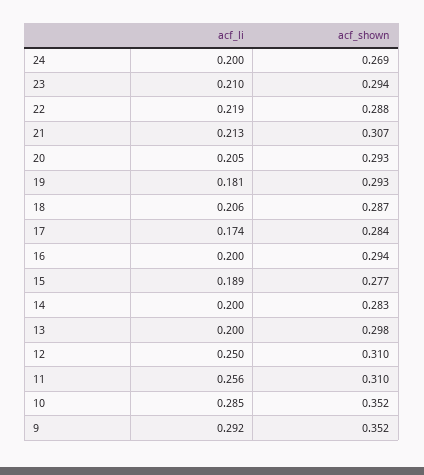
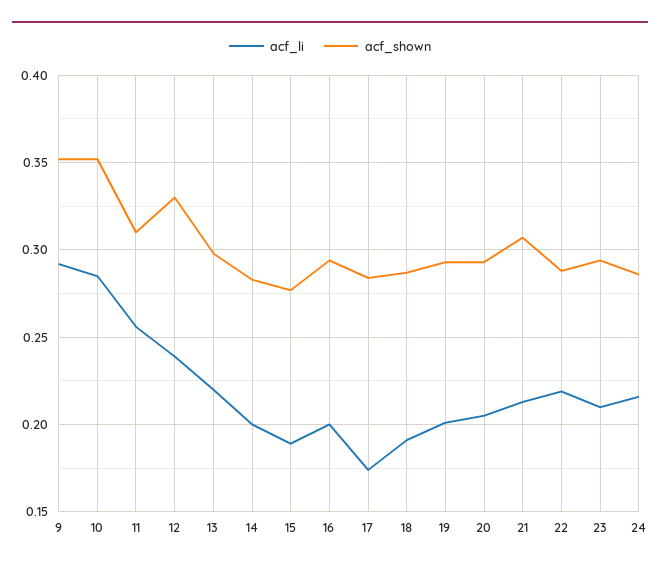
  {
    "acf_li": {
-     "24": 0.2,
+     "24": 0.215,
      "23": 0.21,
      "22": 0.219,
      "21": 0.213,
      "20": 0.205,
-     "19": 0.181,
+     "19": 0.2,
-     "18": 0.206,
+     "18": 0.19,
      "17": 0.174,
      "16": 0.2,
      "15": 0.189,
      "14": 0.2,
-     "13": 0.2,
+     "13": 0.22,
-     "12": 0.25,
+     "12": 0.24,
      "11": 0.256,
      "10": 0.285,
      "9": 0.292
    },
    "acf_shown": {
-     "24": 0.269,
+     "24": 0.285,
      "23": 0.294,
      "22": 0.288,
      "21": 0.307,
      "20": 0.293,
      "19": 0.293,
      "18": 0.287,
      "17": 0.284,
      "16": 0.294,
      "15": 0.277,
      "14": 0.283,
      "13": 0.298,
-     "12": 0.31,
+     "12": 0.33,
      "11": 0.31,
      "10": 0.352,
      "9": 0.352
    }
  }

